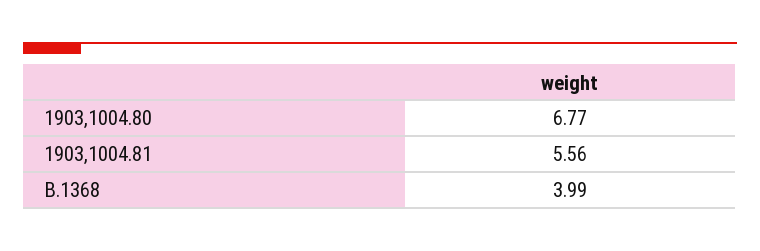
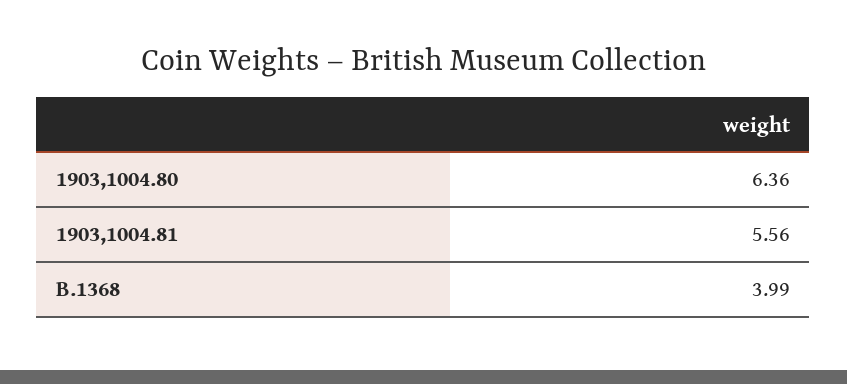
  {
-   "1903,1004.80": 6.77,
+   "1903,1004.80": 6.36,
    "1903,1004.81": 5.56,
    "B.1368": 3.99
  }

